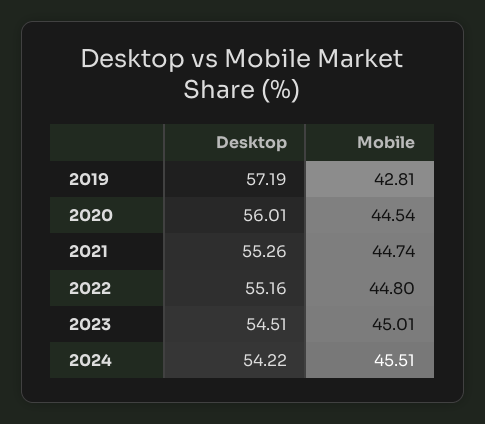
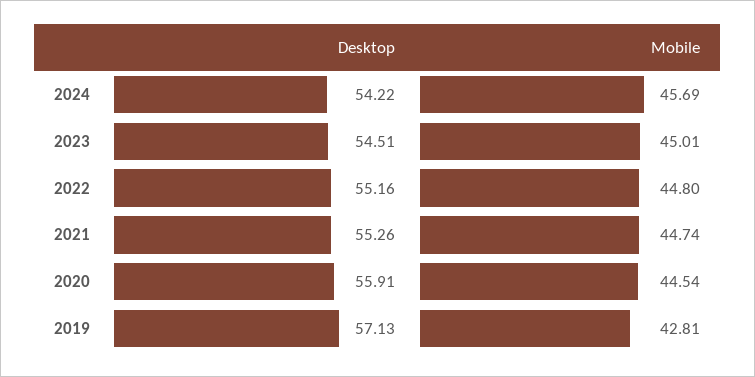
  {
    "Desktop": {
-     "2019": 57.19,
+     "2019": 57.13,
-     "2020": 56.01,
+     "2020": 55.91,
      "2021": 55.26,
      "2022": 55.16,
      "2023": 54.51,
      "2024": 54.22
    },
    "Mobile": {
      "2019": 42.81,
      "2020": 44.54,
      "2021": 44.74,
      "2022": 44.8,
      "2023": 45.01,
-     "2024": 45.51
+     "2024": 45.69
    }
  }

